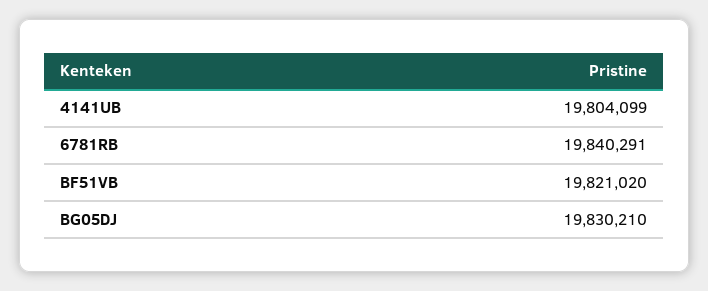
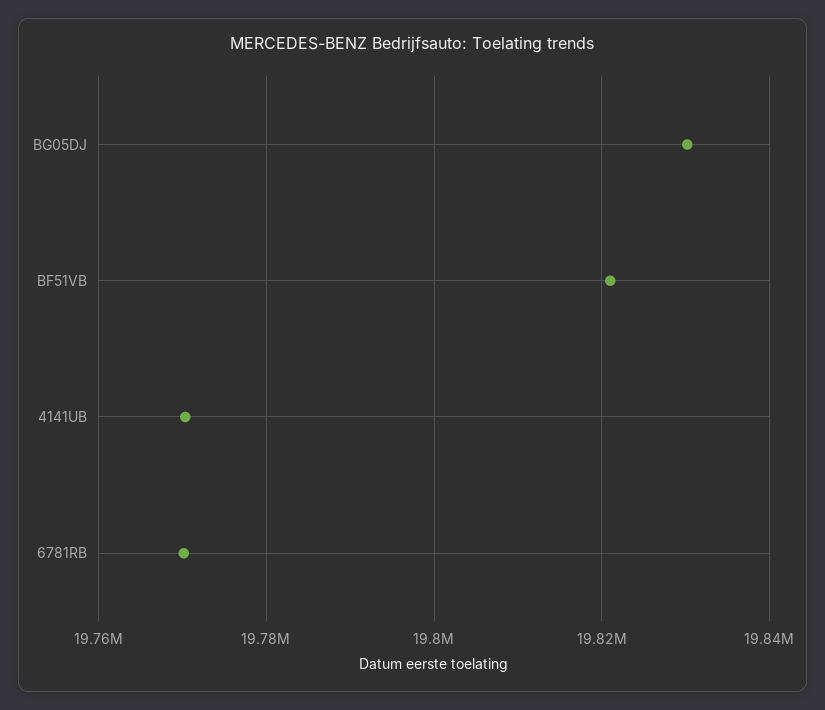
  {
-   "4141UB": 19804099,
+   "4141UB": 19770000,
-   "6781RB": 19840291,
+   "6781RB": 19770000,
    "BF51VB": 19821020,
    "BG05DJ": 19830210
  }

